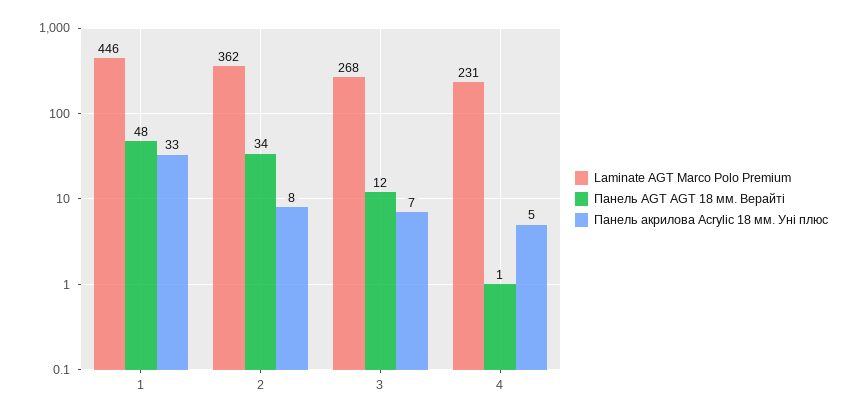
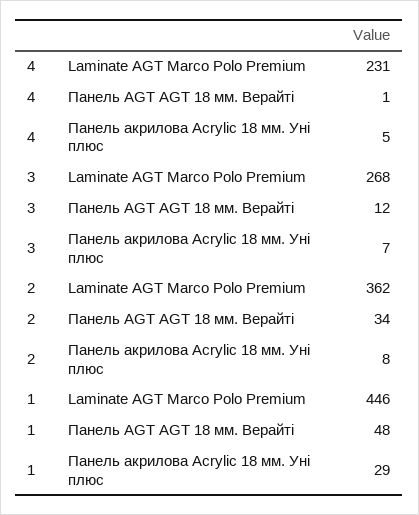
  {
    "Laminate AGT Marco Polo Premium": {
      "1": 446,
      "2": 362,
      "3": 268,
      "4": 231
    },
    "Панель AGT AGT 18 мм. Верайті": {
      "1": 48,
      "2": 34,
      "3": 12,
      "4": 1
    },
    "Панель акрилова Acrylic 18 мм. Уні плюс": {
-     "1": 33,
+     "1": 29,
      "2": 8,
      "3": 7,
      "4": 5
    }
  }

